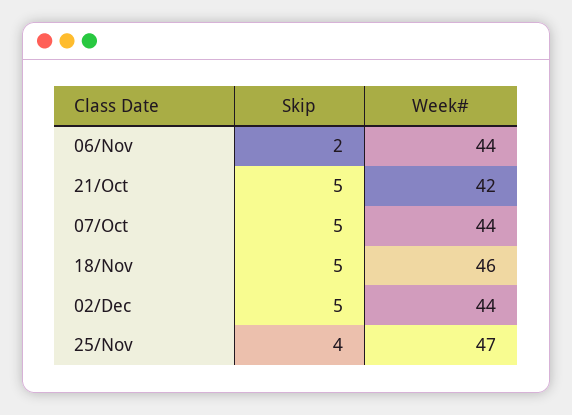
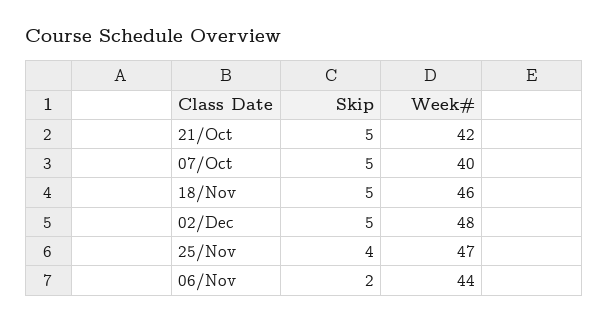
  {
    "Skip": {
      "06/Nov": 2,
      "21/Oct": 5,
      "07/Oct": 5,
      "18/Nov": 5,
      "02/Dec": 5,
      "25/Nov": 4
    },
    "Week#": {
      "06/Nov": 44,
      "21/Oct": 42,
-     "07/Oct": 44,
+     "07/Oct": 40,
      "18/Nov": 46,
-     "02/Dec": 44,
+     "02/Dec": 48,
      "25/Nov": 47
    }
  }

